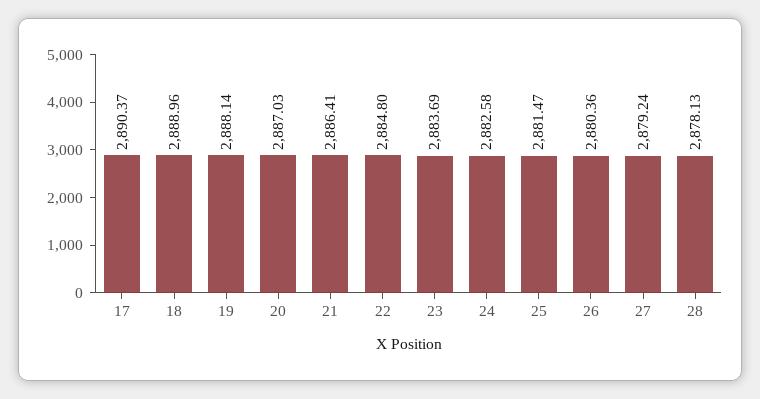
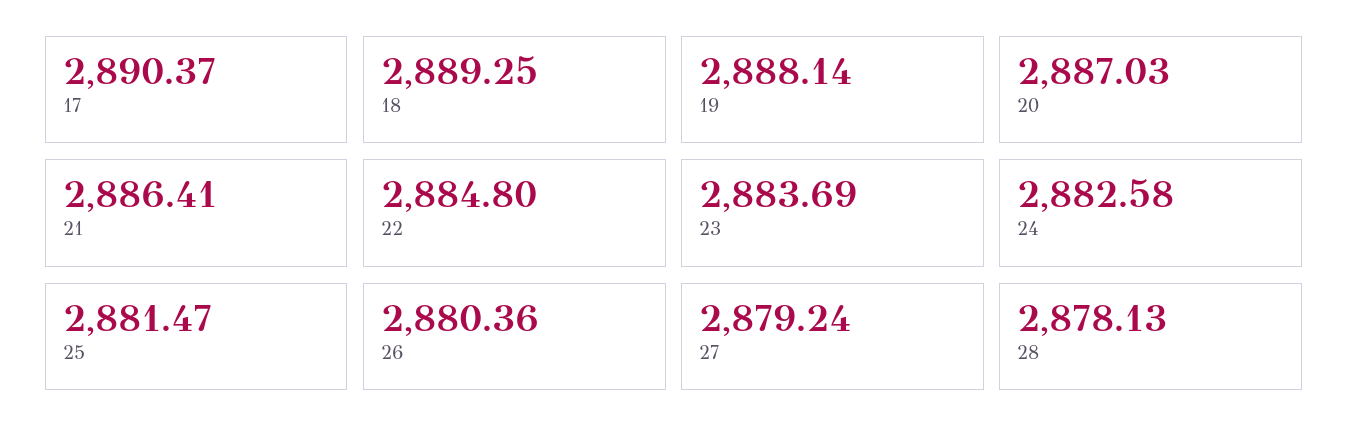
  {
    "17": 2890.37,
-   "18": 2888.96,
+   "18": 2889.25,
    "19": 2888.14,
    "20": 2887.03,
    "21": 2886.41,
    "22": 2884.8,
    "23": 2883.69,
    "24": 2882.58,
    "25": 2881.47,
    "26": 2880.36,
    "27": 2879.24,
    "28": 2878.13
  }

